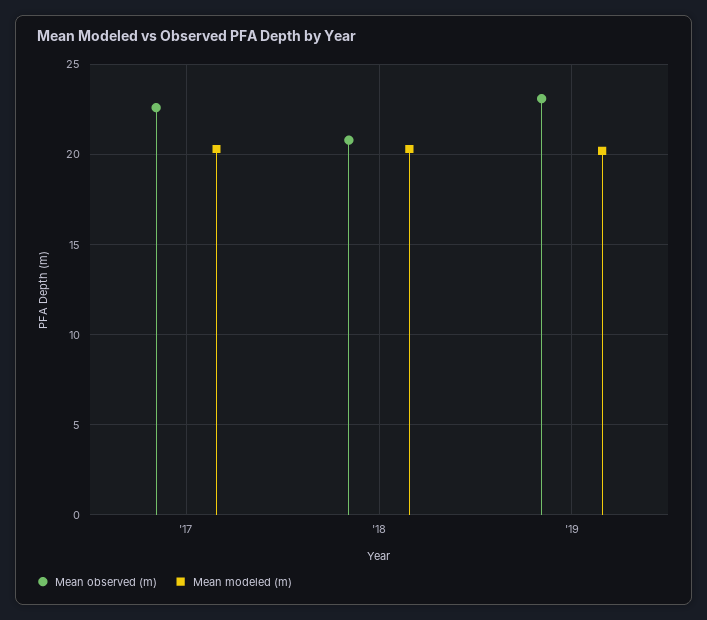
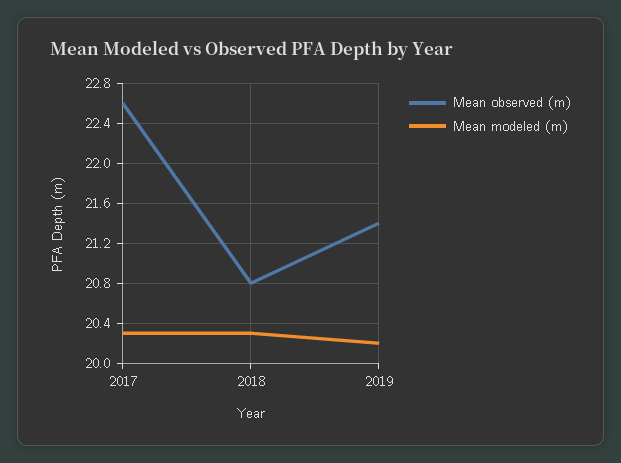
  {
    "Mean observed (m)": {
      "'17": 22.6,
      "'18": 20.8,
-     "'19": 23
+     "'19": 21.4
    },
    "Mean modeled (m)": {
      "'17": 20.3,
      "'18": 20.3,
      "'19": 20.2
    }
  }

